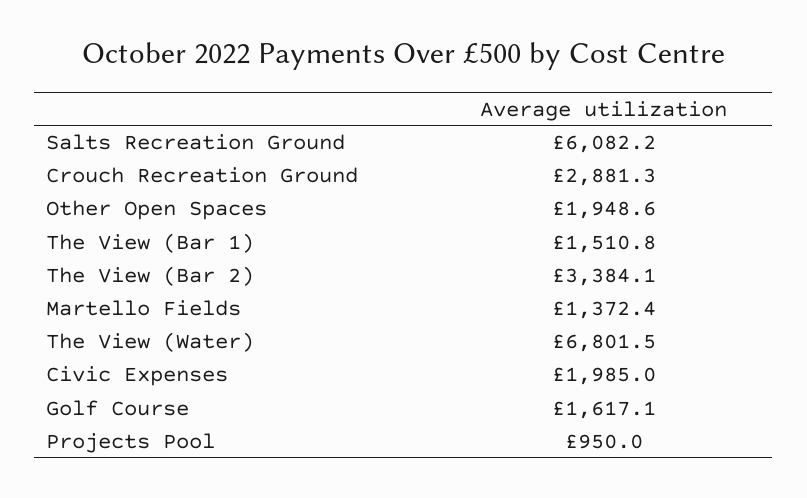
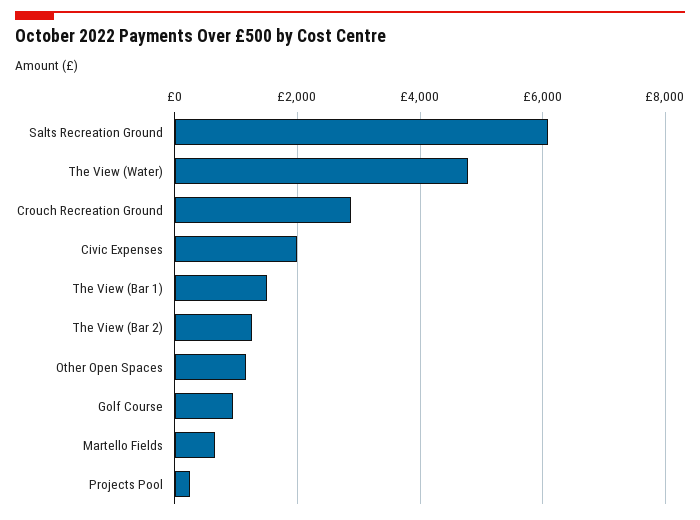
  {
    "Salts Recreation Ground": 6082.2,
    "Crouch Recreation Ground": 2881.3,
-   "Other Open Spaces": 1948.6,
+   "Other Open Spaces": 1200,
    "The View (Bar 1)": 1510.8,
-   "The View (Bar 2)": 3384.1,
+   "The View (Bar 2)": 1200,
-   "Martello Fields": 1372.4,
+   "Martello Fields": 600,
-   "The View (Water)": 6801.5,
+   "The View (Water)": 4800,
    "Civic Expenses": 1985,
-   "Golf Course": 1617.1,
+   "Golf Course": 1000,
-   "Projects Pool": 950
+   "Projects Pool": 200
  }

